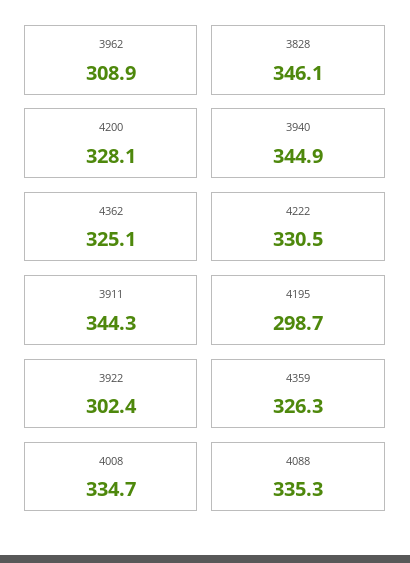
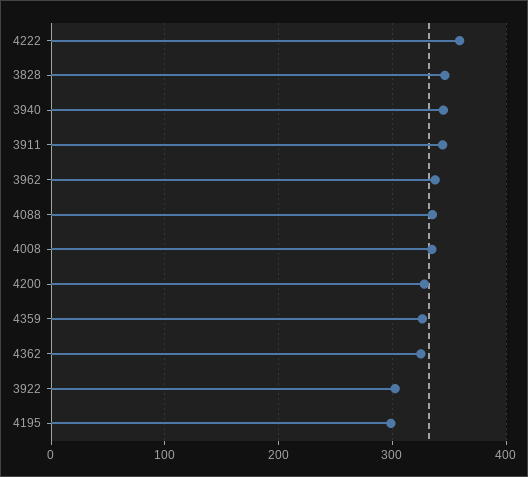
  {
-   "3962": 308.9,
+   "3962": 340,
    "3828": 346.1,
    "4200": 328.1,
    "3940": 344.9,
    "4362": 325.1,
-   "4222": 330.5,
+   "4222": 360,
    "3911": 344.3,
    "4195": 298.7,
    "3922": 302.4,
    "4359": 326.3,
    "4008": 334.7,
    "4088": 335.3
  }

